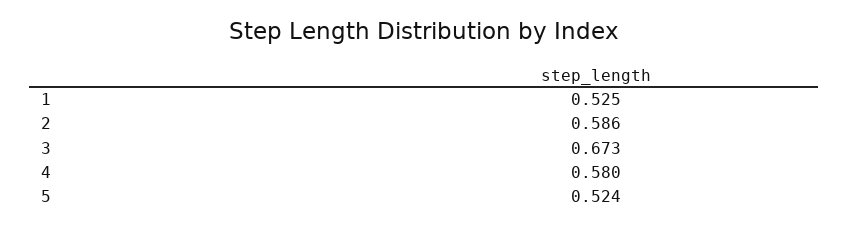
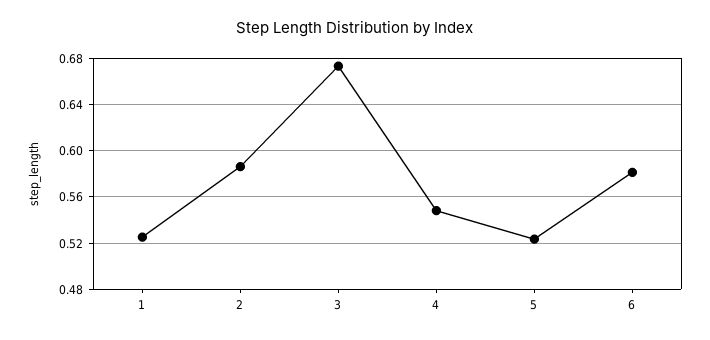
  {
    "1": 0.525,
    "2": 0.586,
    "3": 0.673,
-   "4": 0.58,
+   "4": 0.55,
-   "5": 0.524
+   "5": 0.524,
+   "6": 0.58
  }

